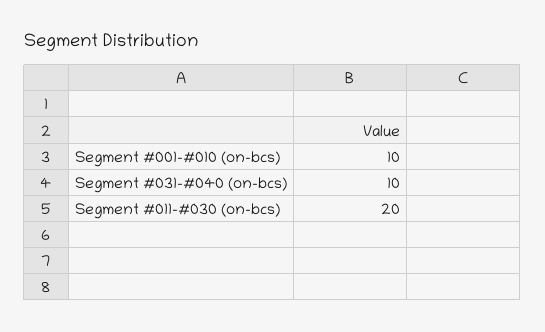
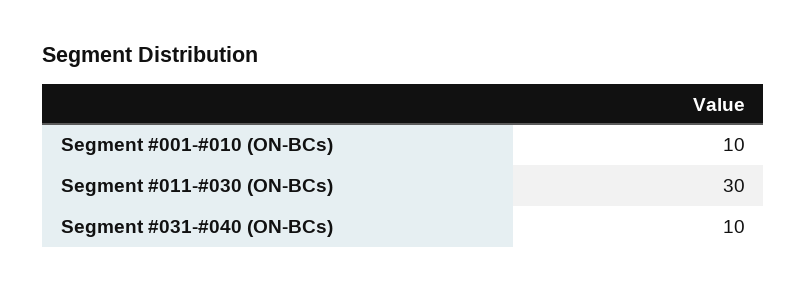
  {
    "Segment #001-#010 (on-bcs)": 10,
    "Segment #031-#040 (on-bcs)": 10,
-   "Segment #011-#030 (on-bcs)": 20
+   "Segment #011-#030 (on-bcs)": 30
  }

